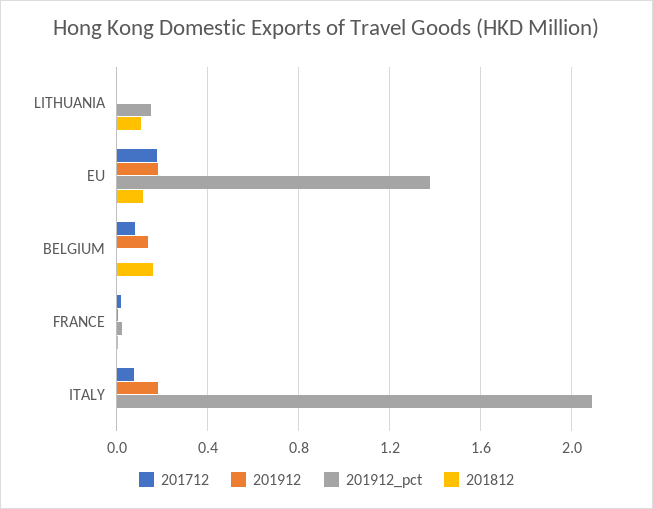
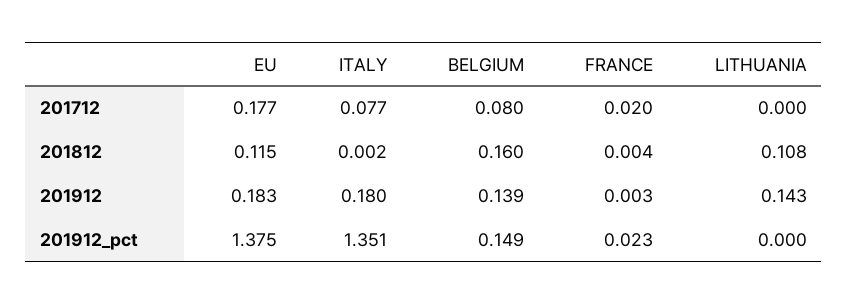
  {
    "201712": {
      "LITHUANIA": 0,
      "EU": 0.177,
      "BELGIUM": 0.08,
      "FRANCE": 0.02,
      "ITALY": 0.077
    },
    "201912": {
-     "LITHUANIA": 0,
+     "LITHUANIA": 0.143,
      "EU": 0.183,
      "BELGIUM": 0.139,
      "FRANCE": 0.003,
      "ITALY": 0.18
    },
    "201912_pct": {
-     "LITHUANIA": 0.15,
+     "LITHUANIA": 0,
      "EU": 1.375,
-     "BELGIUM": 0,
+     "BELGIUM": 0.149,
      "FRANCE": 0.023,
-     "ITALY": 2.1
+     "ITALY": 1.351
    },
    "201812": {
      "LITHUANIA": 0.108,
      "EU": 0.115,
      "BELGIUM": 0.16,
      "FRANCE": 0.004,
      "ITALY": 0.002
    }
  }

